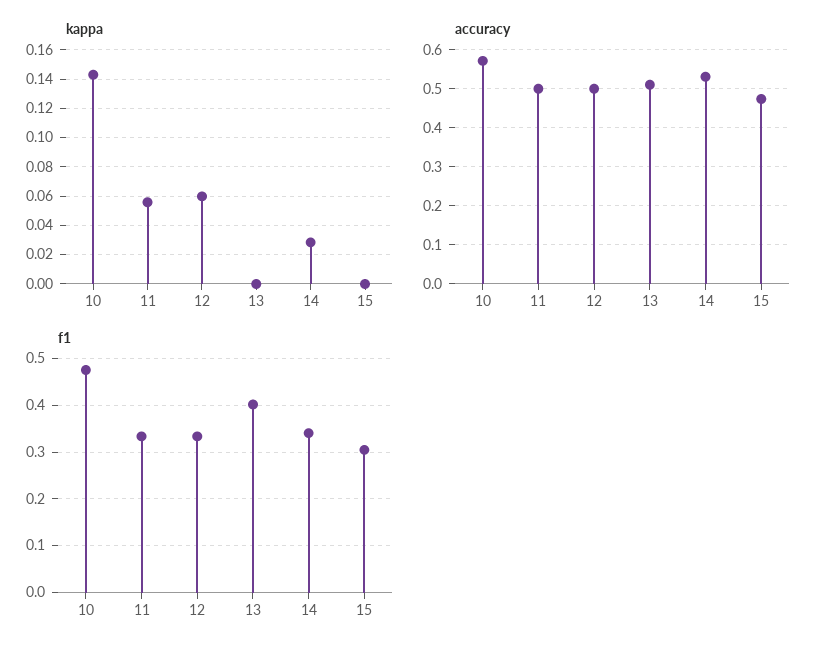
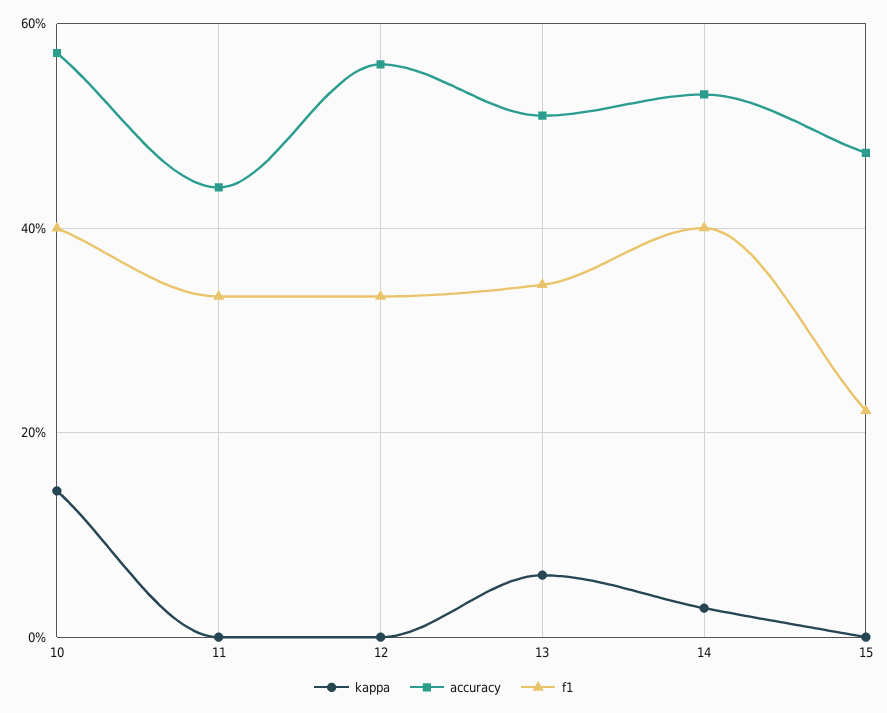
  {
    "kappa": {
      "10": 0.145,
-     "11": 0.055,
+     "11": 0,
-     "12": 0.06,
+     "12": 0,
-     "13": 0,
+     "13": 0.06,
      "14": 0.03,
      "15": 0
    },
    "accuracy": {
      "10": 0.58,
-     "11": 0.5,
+     "11": 0.44,
-     "12": 0.5,
+     "12": 0.56,
      "13": 0.52,
      "14": 0.54,
      "15": 0.48
    },
    "f1": {
-     "10": 0.48,
+     "10": 0.4,
      "11": 0.34,
      "12": 0.34,
-     "13": 0.4,
+     "13": 0.34,
-     "14": 0.34,
+     "14": 0.4,
-     "15": 0.3
+     "15": 0.22
    }
  }

